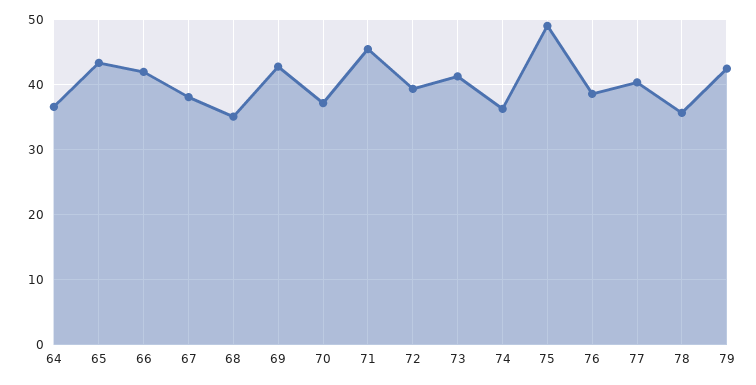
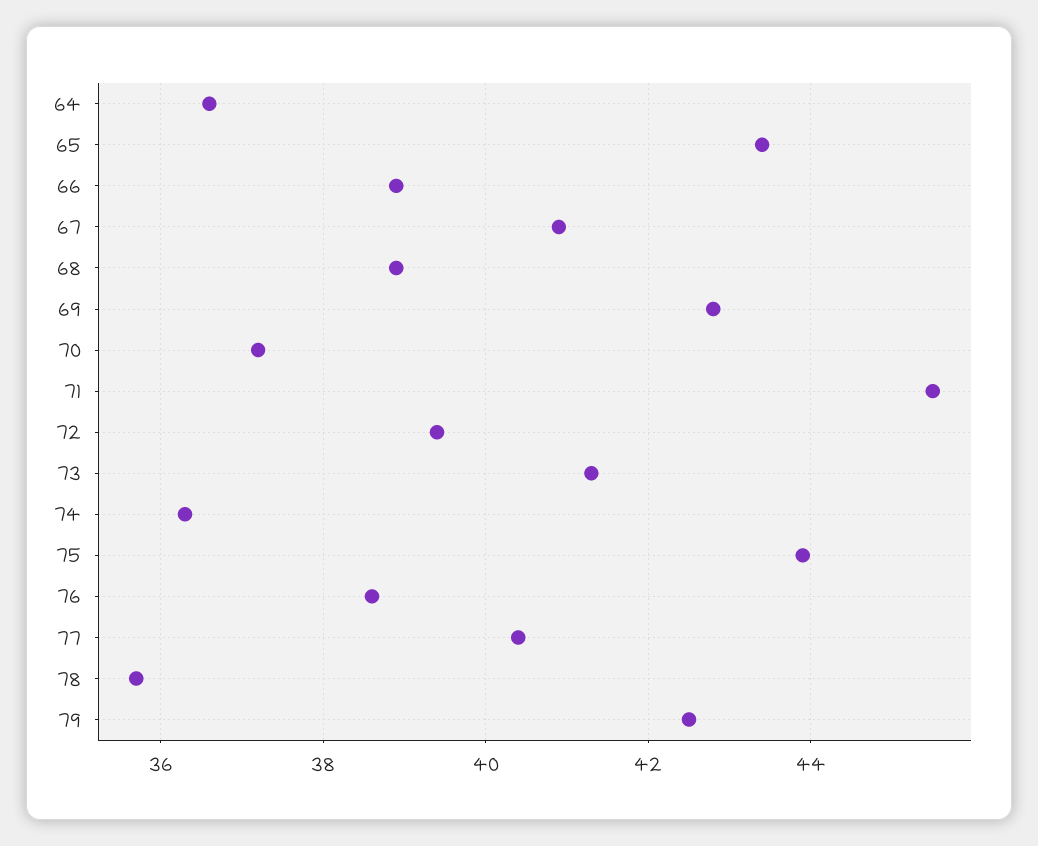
  {
    "64": 36.5,
    "65": 43.5,
-   "66": 42,
+   "66": 39,
-   "67": 38,
+   "67": 41,
-   "68": 35,
+   "68": 39,
    "69": 43,
    "70": 37,
    "71": 45.5,
    "72": 39.5,
    "73": 41.5,
    "74": 36.5,
-   "75": 49,
+   "75": 44,
    "76": 38.5,
    "77": 40.5,
    "78": 35.5,
    "79": 42.5
  }

